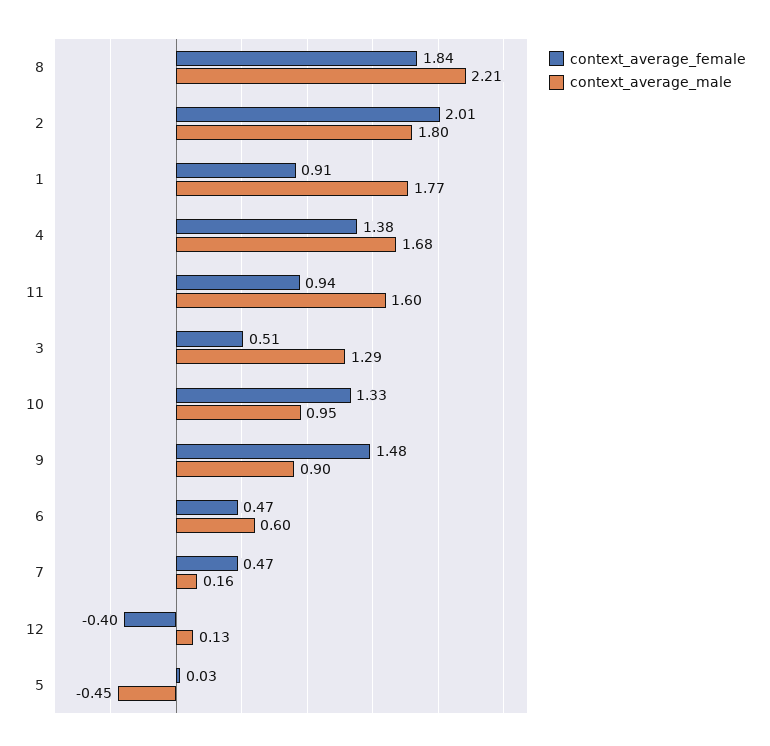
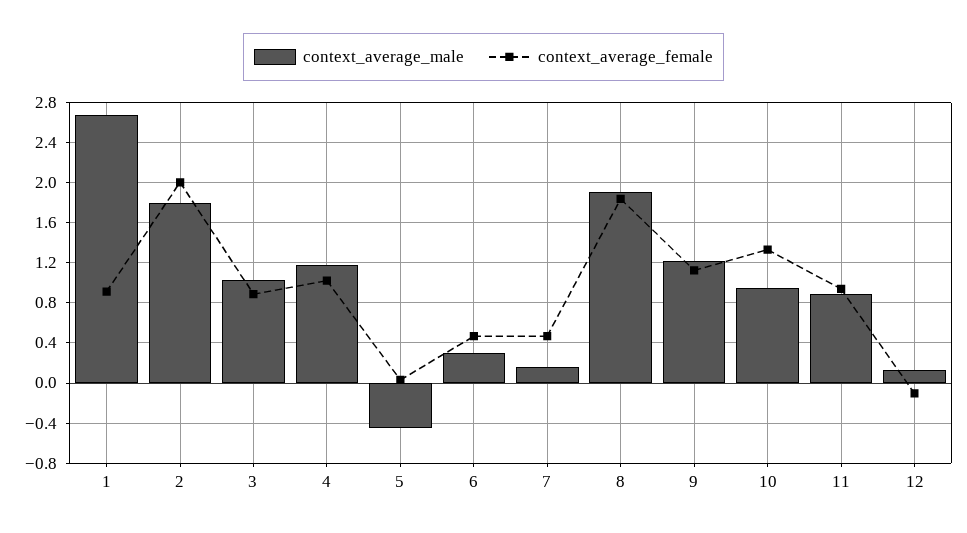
  {
    "context_average_female": {
      "8": 1.84,
      "2": 2.01,
      "1": 0.91,
-     "4": 1.38,
+     "4": 1,
      "11": 0.94,
-     "3": 0.51,
+     "3": 0.9,
      "10": 1.33,
-     "9": 1.48,
+     "9": 1.1,
      "6": 0.47,
      "7": 0.47,
-     "12": -0.4,
+     "12": -0.1,
      "5": 0.03
    },
    "context_average_male": {
-     "8": 2.21,
+     "8": 1.9,
      "2": 1.8,
-     "1": 1.77,
+     "1": 2.7,
-     "4": 1.68,
+     "4": 1.2,
-     "11": 1.6,
+     "11": 0.9,
-     "3": 1.29,
+     "3": 1,
      "10": 0.95,
-     "9": 0.9,
+     "9": 1.2,
-     "6": 0.6,
+     "6": 0.3,
      "7": 0.16,
      "12": 0.13,
      "5": -0.45
    }
  }

